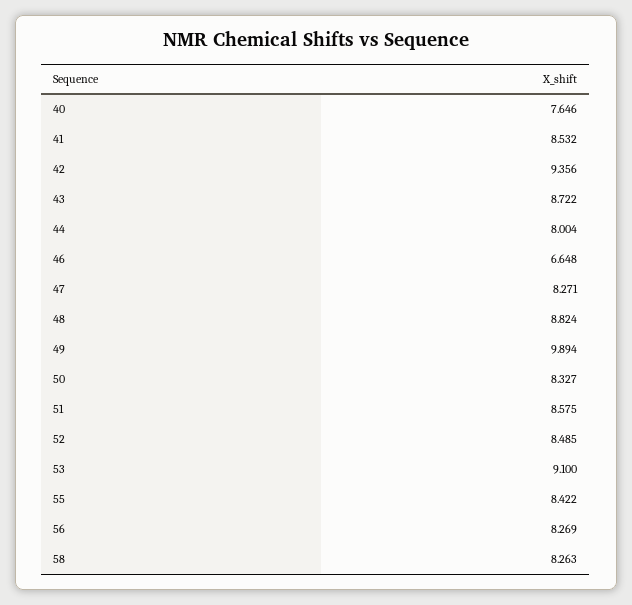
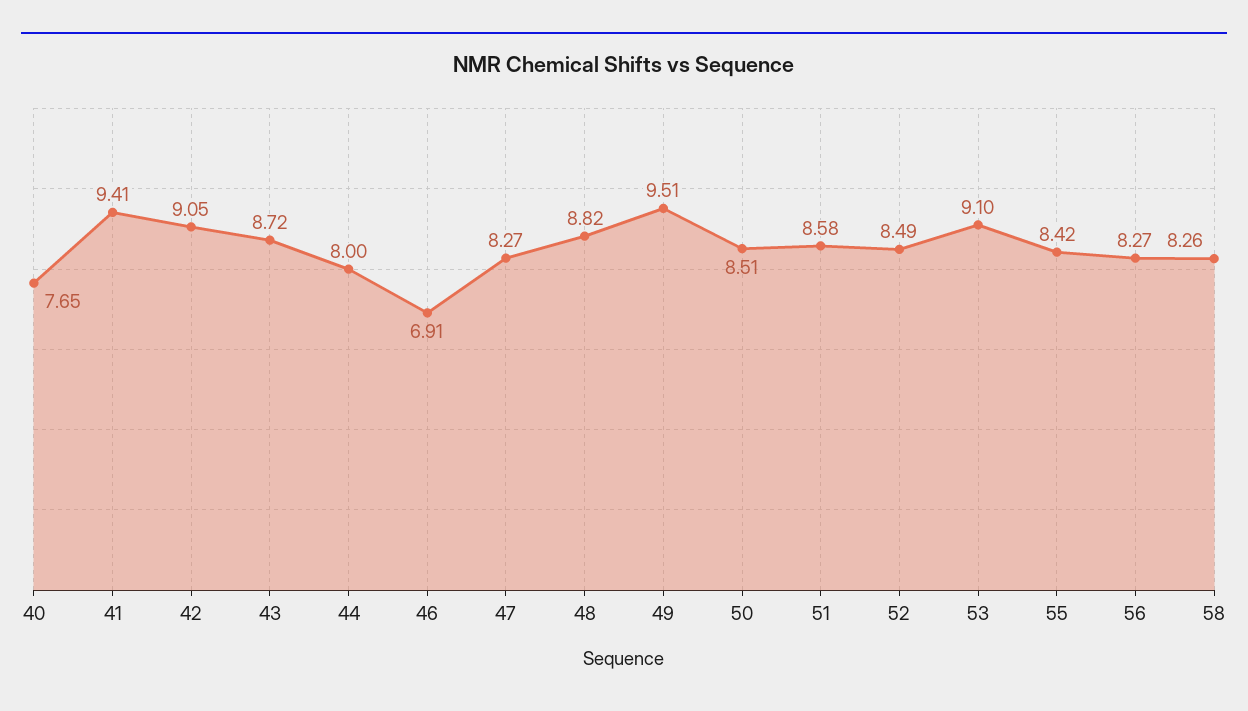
  {
    "40": 7.646,
-   "41": 8.532,
+   "41": 9.41,
-   "42": 9.356,
+   "42": 9.05,
    "43": 8.722,
    "44": 8.004,
-   "46": 6.648,
+   "46": 6.91,
    "47": 8.271,
    "48": 8.824,
-   "49": 9.894,
+   "49": 9.51,
-   "50": 8.327,
+   "50": 8.51,
    "51": 8.575,
    "52": 8.485,
    "53": 9.1,
    "55": 8.422,
    "56": 8.269,
    "58": 8.263
  }

